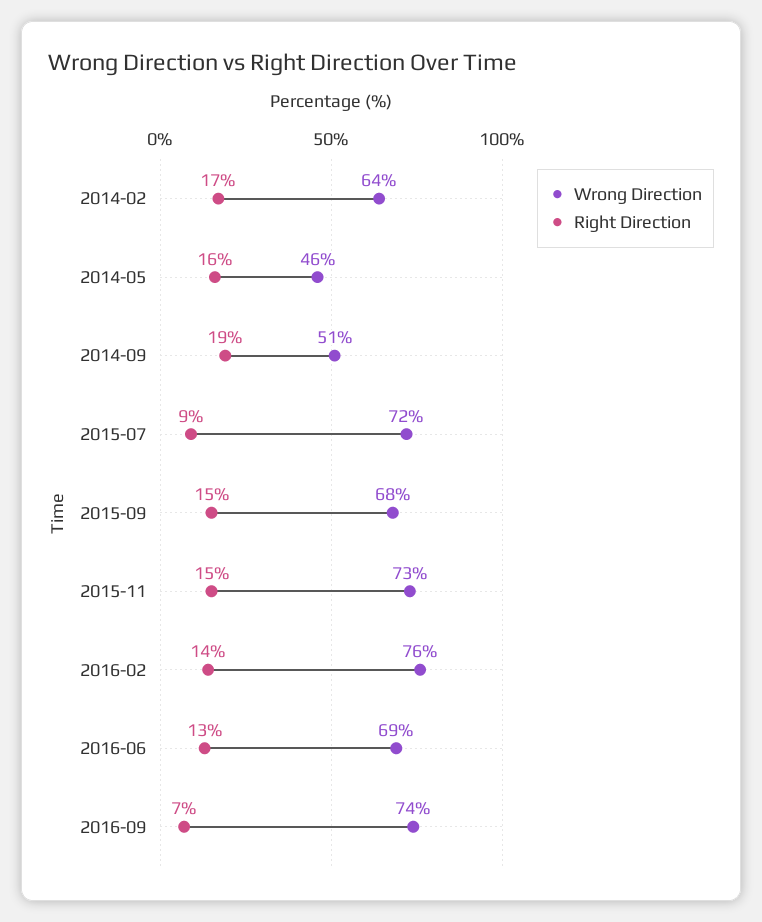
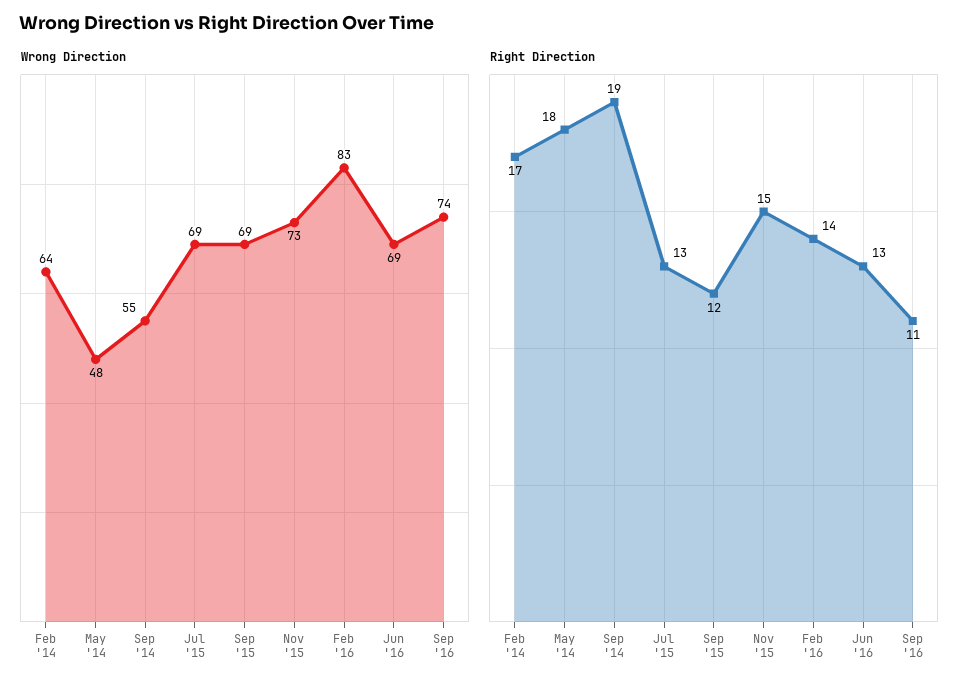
  {
    "Wrong Direction": {
      "2014-02": 64,
-     "2014-05": 46,
+     "2014-05": 48,
-     "2014-09": 51,
+     "2014-09": 55,
-     "2015-07": 72,
+     "2015-07": 69,
-     "2015-09": 68,
+     "2015-09": 69,
      "2015-11": 73,
-     "2016-02": 76,
+     "2016-02": 83,
      "2016-06": 69,
      "2016-09": 74
    },
    "Right Direction": {
      "2014-02": 17,
-     "2014-05": 16,
+     "2014-05": 18,
      "2014-09": 19,
-     "2015-07": 9,
+     "2015-07": 13,
-     "2015-09": 15,
+     "2015-09": 12,
      "2015-11": 15,
      "2016-02": 14,
      "2016-06": 13,
-     "2016-09": 7
+     "2016-09": 11
    }
  }

